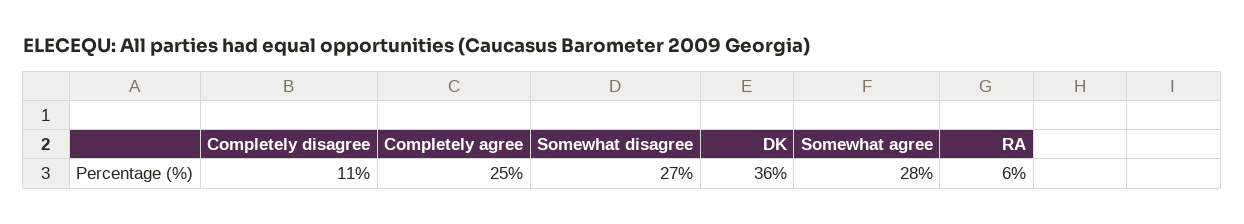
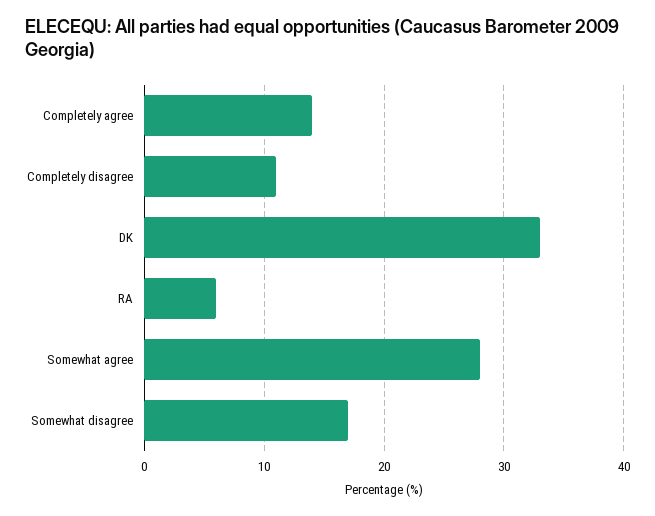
  {
    "Completely disagree": 11,
-   "Completely agree": 25,
+   "Completely agree": 14,
-   "Somewhat disagree": 27,
+   "Somewhat disagree": 17,
-   "DK": 36,
+   "DK": 33,
    "Somewhat agree": 28,
    "RA": 6
  }

